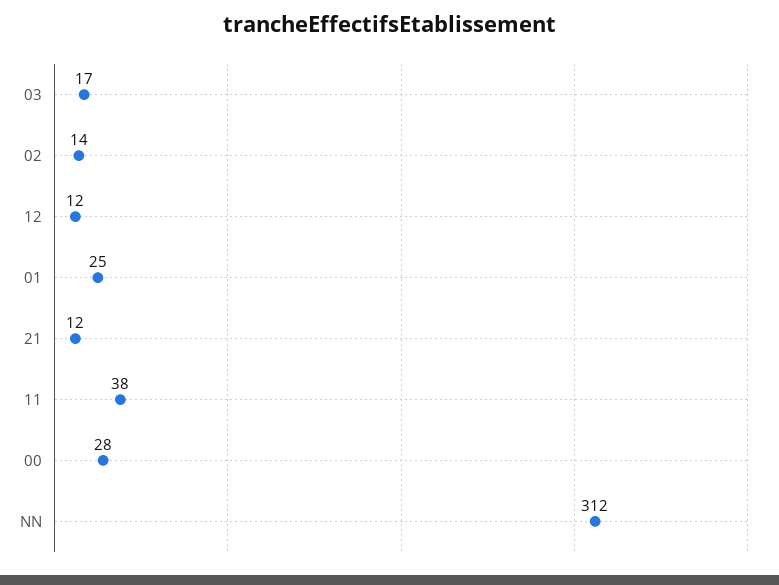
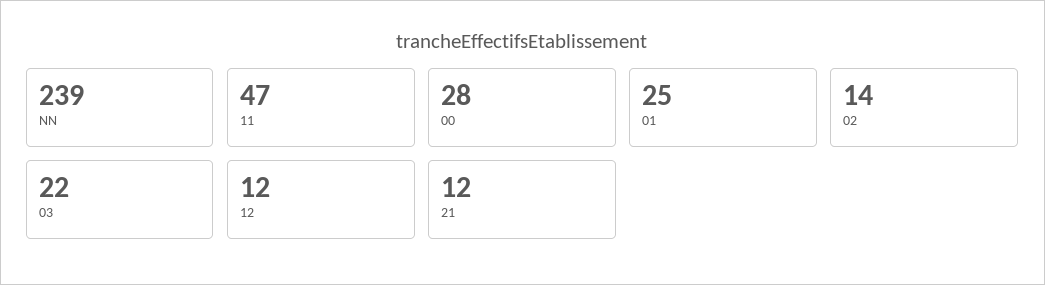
  {
-   "03": 17,
+   "03": 22,
    "02": 14,
    "12": 12,
    "01": 25,
    "21": 12,
-   "11": 38,
+   "11": 47,
    "00": 28,
-   "NN": 312
+   "NN": 239
  }

